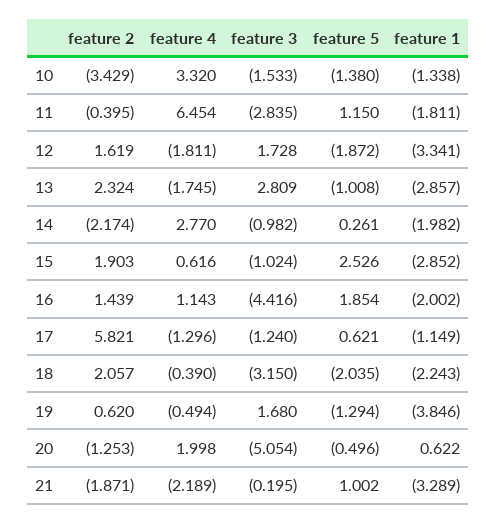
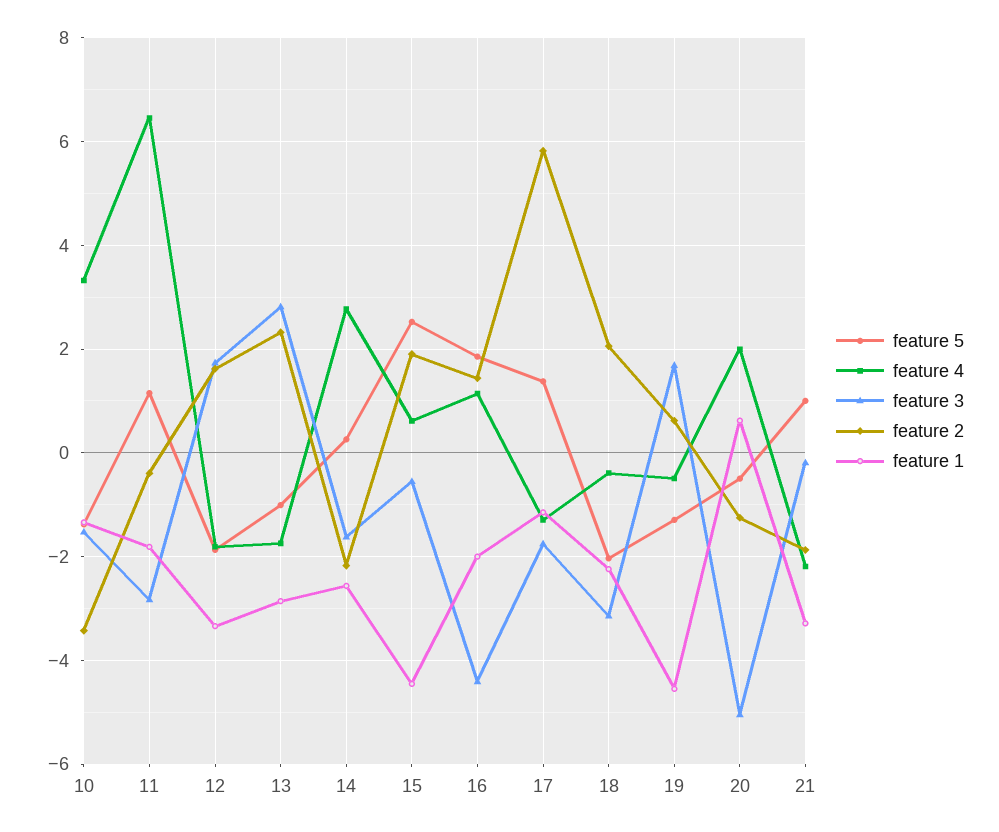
  {
    "feature 2": {
      "10": -3.429,
      "11": -0.395,
      "12": 1.619,
      "13": 2.324,
      "14": -2.174,
      "15": 1.903,
      "16": 1.439,
      "17": 5.821,
      "18": 2.057,
      "19": 0.62,
      "20": -1.253,
      "21": -1.871
    },
    "feature 4": {
      "10": 3.32,
      "11": 6.454,
      "12": -1.811,
      "13": -1.745,
      "14": 2.77,
      "15": 0.616,
      "16": 1.143,
      "17": -1.296,
      "18": -0.39,
      "19": -0.494,
      "20": 1.998,
      "21": -2.189
    },
    "feature 3": {
      "10": -1.533,
      "11": -2.835,
      "12": 1.728,
      "13": 2.809,
-     "14": -0.982,
+     "14": -1.6,
-     "15": -1.024,
+     "15": -0.6,
      "16": -4.416,
-     "17": -1.24,
+     "17": -1.8,
      "18": -3.15,
      "19": 1.68,
      "20": -5.054,
      "21": -0.195
    },
    "feature 5": {
      "10": -1.38,
      "11": 1.15,
      "12": -1.872,
      "13": -1.008,
      "14": 0.261,
      "15": 2.526,
      "16": 1.854,
-     "17": 0.621,
+     "17": 1.4,
      "18": -2.035,
      "19": -1.294,
      "20": -0.496,
      "21": 1.002
    },
    "feature 1": {
      "10": -1.338,
      "11": -1.811,
      "12": -3.341,
      "13": -2.857,
-     "14": -1.982,
+     "14": -2.6,
-     "15": -2.852,
+     "15": -4.4,
      "16": -2.002,
      "17": -1.149,
      "18": -2.243,
-     "19": -3.846,
+     "19": -4.6,
      "20": 0.622,
      "21": -3.289
    }
  }

